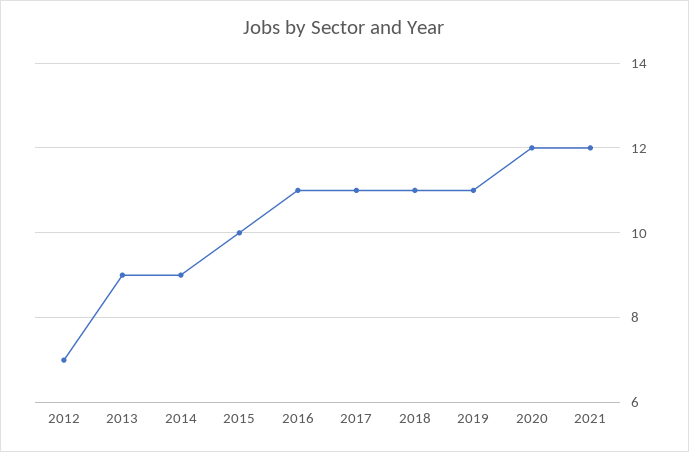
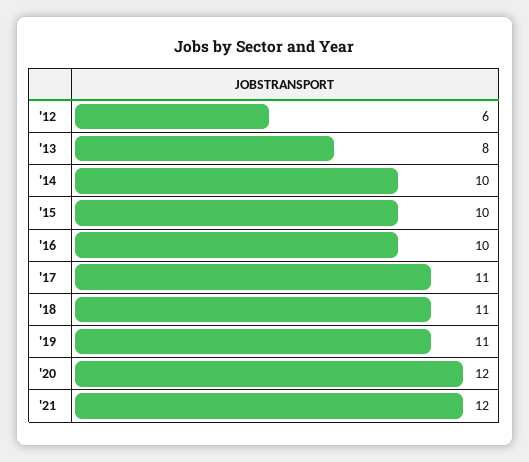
  {
-   "2012": 7,
+   "2012": 6,
-   "2013": 9,
+   "2013": 8,
-   "2014": 9,
+   "2014": 10,
    "2015": 10,
-   "2016": 11,
+   "2016": 10,
    "2017": 11,
    "2018": 11,
    "2019": 11,
    "2020": 12,
    "2021": 12
  }

